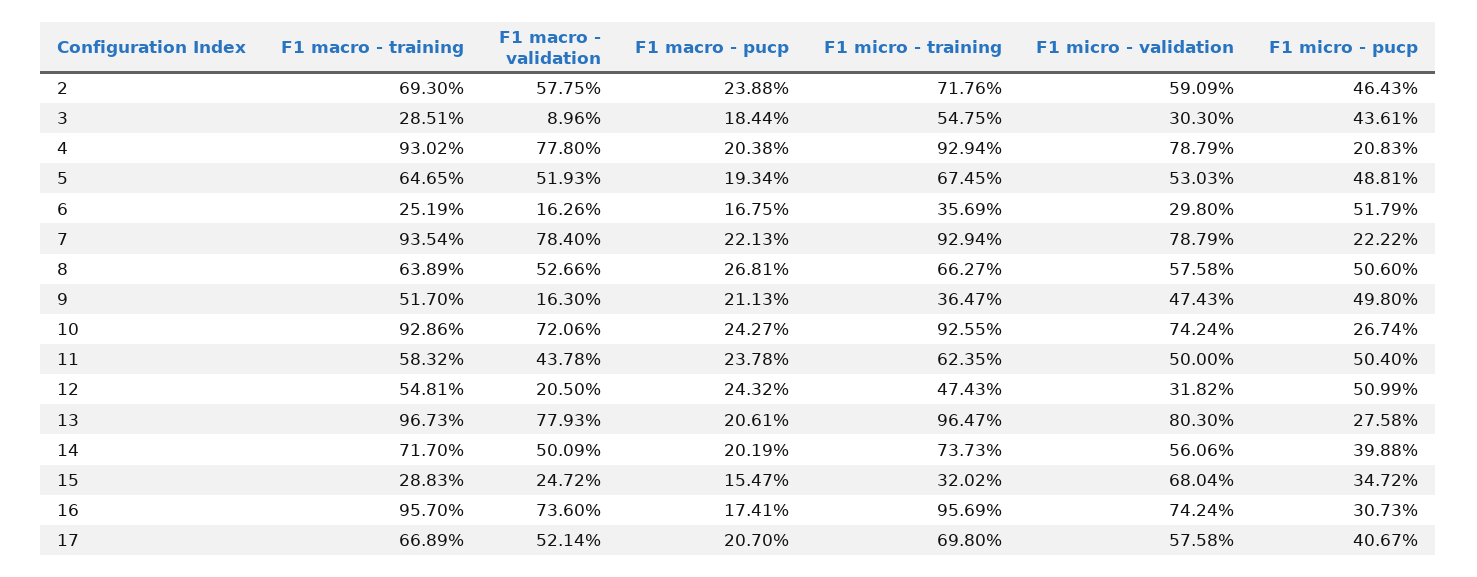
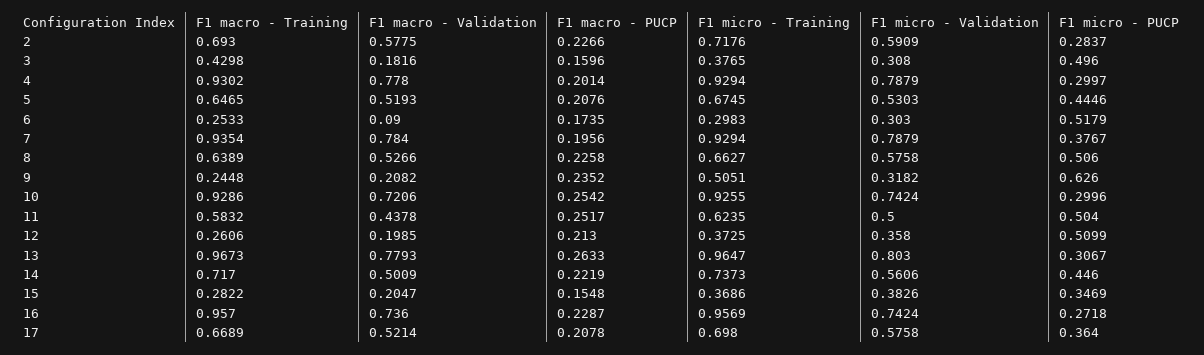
  {
    "F1 macro - training": {
      "2": 0.693,
-     "3": 0.2851,
+     "3": 0.4298,
      "4": 0.9302,
      "5": 0.6465,
-     "6": 0.2519,
+     "6": 0.2533,
      "7": 0.9354,
      "8": 0.6389,
-     "9": 0.517,
+     "9": 0.2448,
      "10": 0.9286,
      "11": 0.5832,
-     "12": 0.5481,
+     "12": 0.2606,
      "13": 0.9673,
      "14": 0.717,
-     "15": 0.2883,
+     "15": 0.2822,
      "16": 0.957,
      "17": 0.6689
    },
    "F1 macro - validation": {
      "2": 0.5775,
-     "3": 0.0896,
+     "3": 0.1816,
      "4": 0.778,
      "5": 0.5193,
-     "6": 0.1626,
+     "6": 0.09,
      "7": 0.784,
      "8": 0.5266,
-     "9": 0.163,
+     "9": 0.2082,
      "10": 0.7206,
      "11": 0.4378,
-     "12": 0.205,
+     "12": 0.1985,
      "13": 0.7793,
      "14": 0.5009,
-     "15": 0.2472,
+     "15": 0.2047,
      "16": 0.736,
      "17": 0.5214
    },
    "F1 macro - pucp": {
-     "2": 0.2388,
+     "2": 0.2266,
-     "3": 0.1844,
+     "3": 0.1596,
-     "4": 0.2038,
+     "4": 0.2014,
-     "5": 0.1934,
+     "5": 0.2076,
-     "6": 0.1675,
+     "6": 0.1735,
-     "7": 0.2213,
+     "7": 0.1956,
-     "8": 0.2681,
+     "8": 0.2258,
-     "9": 0.2113,
+     "9": 0.2352,
-     "10": 0.2427,
+     "10": 0.2542,
-     "11": 0.2378,
+     "11": 0.2517,
-     "12": 0.2432,
+     "12": 0.213,
-     "13": 0.2061,
+     "13": 0.2633,
-     "14": 0.2019,
+     "14": 0.2219,
-     "15": 0.1547,
+     "15": 0.1548,
-     "16": 0.1741,
+     "16": 0.2287,
-     "17": 0.207
+     "17": 0.2078
    },
    "F1 micro - training": {
      "2": 0.7176,
-     "3": 0.5475,
+     "3": 0.3765,
      "4": 0.9294,
      "5": 0.6745,
-     "6": 0.3569,
+     "6": 0.2983,
      "7": 0.9294,
      "8": 0.6627,
-     "9": 0.3647,
+     "9": 0.5051,
      "10": 0.9255,
      "11": 0.6235,
-     "12": 0.4743,
+     "12": 0.3725,
      "13": 0.9647,
      "14": 0.7373,
-     "15": 0.3202,
+     "15": 0.3686,
      "16": 0.9569,
      "17": 0.698
    },
    "F1 micro - validation": {
      "2": 0.5909,
-     "3": 0.303,
+     "3": 0.308,
      "4": 0.7879,
      "5": 0.5303,
-     "6": 0.298,
+     "6": 0.303,
      "7": 0.7879,
      "8": 0.5758,
-     "9": 0.4743,
+     "9": 0.3182,
      "10": 0.7424,
      "11": 0.5,
-     "12": 0.3182,
+     "12": 0.358,
      "13": 0.803,
      "14": 0.5606,
-     "15": 0.6804,
+     "15": 0.3826,
      "16": 0.7424,
      "17": 0.5758
    },
    "F1 micro - pucp": {
-     "2": 0.4643,
+     "2": 0.2837,
-     "3": 0.4361,
+     "3": 0.496,
-     "4": 0.2083,
+     "4": 0.2997,
-     "5": 0.4881,
+     "5": 0.4446,
      "6": 0.5179,
-     "7": 0.2222,
+     "7": 0.3767,
      "8": 0.506,
-     "9": 0.498,
+     "9": 0.626,
-     "10": 0.2674,
+     "10": 0.2996,
      "11": 0.504,
      "12": 0.5099,
-     "13": 0.2758,
+     "13": 0.3067,
-     "14": 0.3988,
+     "14": 0.446,
-     "15": 0.3472,
+     "15": 0.3469,
-     "16": 0.3073,
+     "16": 0.2718,
-     "17": 0.4067
+     "17": 0.364
    }
  }

